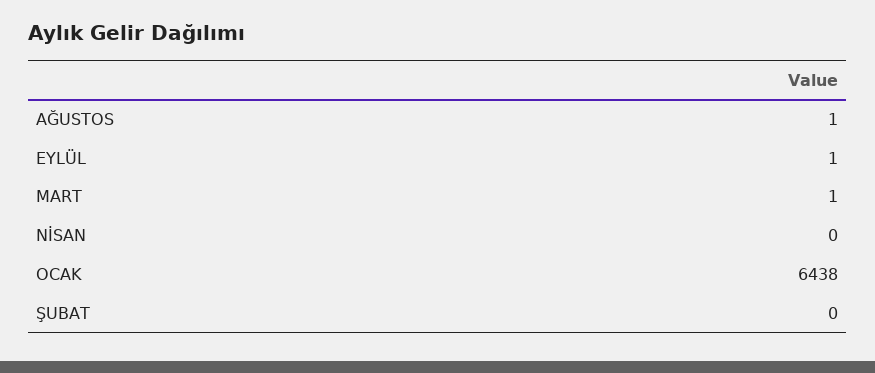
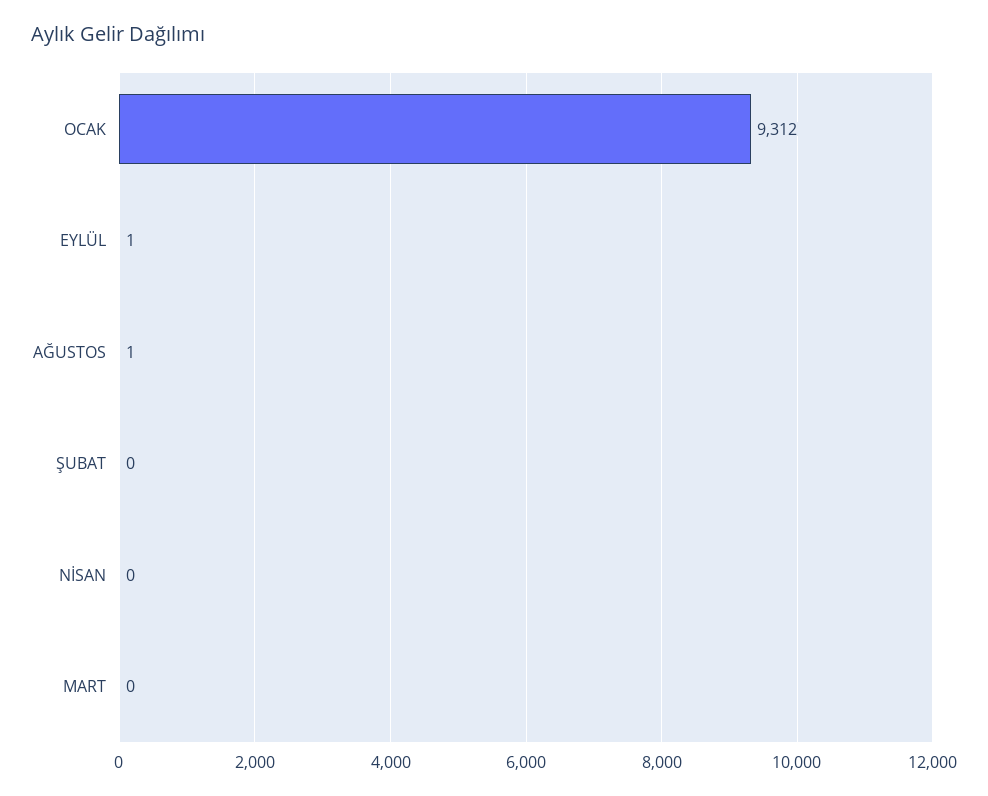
  {
    "AĞUSTOS": 1,
    "EYLÜL": 1,
-   "MART": 1,
+   "MART": 0,
    "NİSAN": 0,
-   "OCAK": 6438,
+   "OCAK": 9312,
    "ŞUBAT": 0
  }

